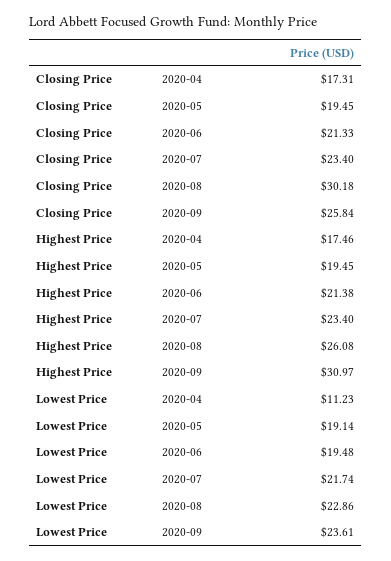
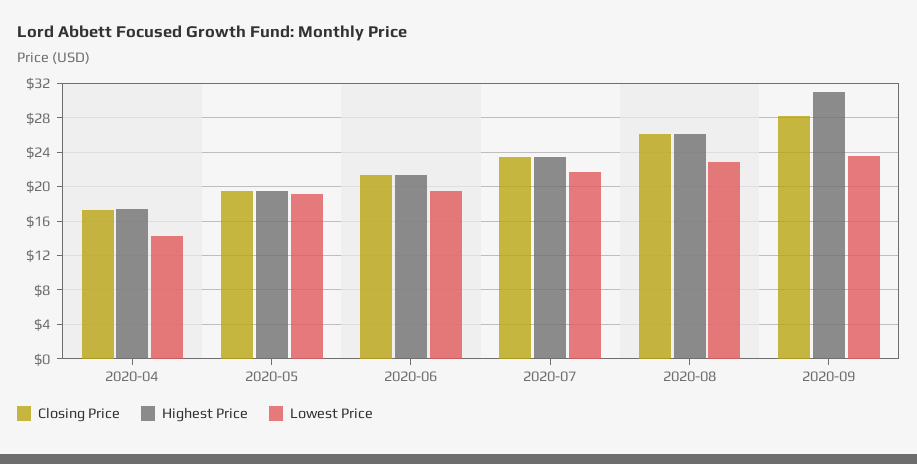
  {
    "Closing Price": {
      "2020-04": 17.31,
      "2020-05": 19.45,
      "2020-06": 21.33,
      "2020-07": 23.4,
-     "2020-08": 30.18,
+     "2020-08": 26,
-     "2020-09": 25.84
+     "2020-09": 28
    },
    "Highest Price": {
      "2020-04": 17.46,
      "2020-05": 19.45,
      "2020-06": 21.38,
      "2020-07": 23.4,
      "2020-08": 26.08,
      "2020-09": 30.97
    },
    "Lowest Price": {
-     "2020-04": 11.23,
+     "2020-04": 14,
      "2020-05": 19.14,
      "2020-06": 19.48,
      "2020-07": 21.74,
      "2020-08": 22.86,
      "2020-09": 23.61
    }
  }

